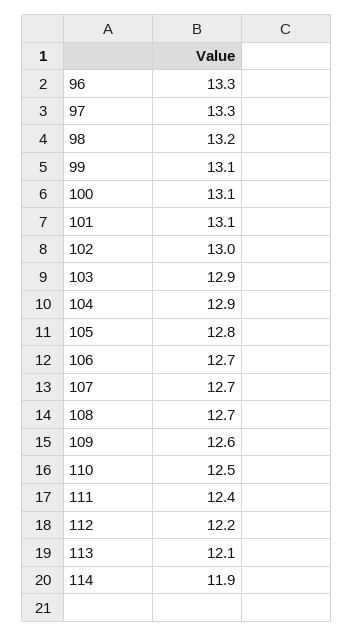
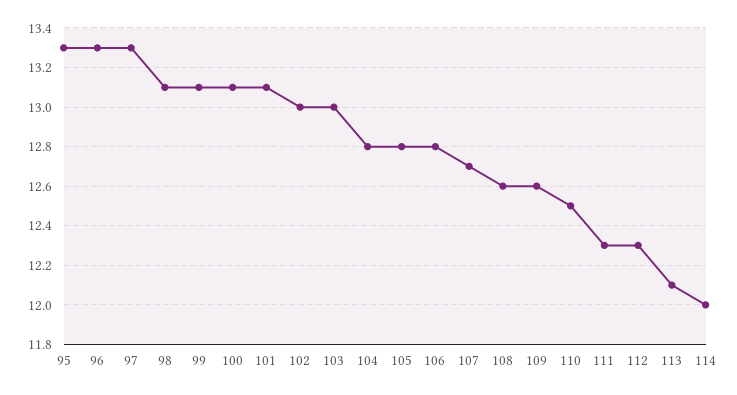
  {
    "96": 13.3,
    "97": 13.3,
-   "98": 13.2,
+   "98": 13.1,
    "99": 13.1,
    "100": 13.1,
    "101": 13.1,
    "102": 13,
-   "103": 12.9,
+   "103": 13,
-   "104": 12.9,
+   "104": 12.8,
    "105": 12.8,
-   "106": 12.7,
+   "106": 12.8,
    "107": 12.7,
-   "108": 12.7,
+   "108": 12.6,
    "109": 12.6,
    "110": 12.5,
-   "111": 12.4,
+   "111": 12.3,
-   "112": 12.2,
+   "112": 12.3,
    "113": 12.1,
-   "114": 11.9
+   "114": 12,
+   "95": 13.3
  }

